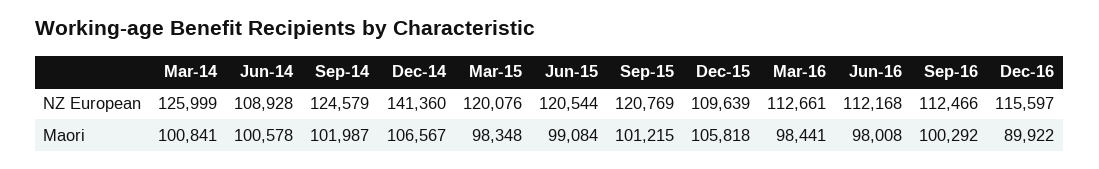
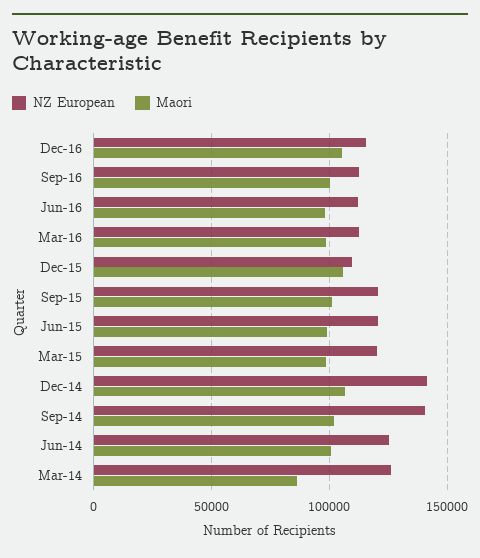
  {
    "NZ European": {
      "Mar-14": 125999,
-     "Jun-14": 108928,
+     "Jun-14": 125000,
-     "Sep-14": 124579,
+     "Sep-14": 140000,
      "Dec-14": 141360,
      "Mar-15": 120076,
      "Jun-15": 120544,
      "Sep-15": 120769,
      "Dec-15": 109639,
      "Mar-16": 112661,
      "Jun-16": 112168,
      "Sep-16": 112466,
      "Dec-16": 115597
    },
    "Maori": {
-     "Mar-14": 100841,
+     "Mar-14": 85000,
      "Jun-14": 100578,
      "Sep-14": 101987,
      "Dec-14": 106567,
      "Mar-15": 98348,
      "Jun-15": 99084,
      "Sep-15": 101215,
      "Dec-15": 105818,
      "Mar-16": 98441,
      "Jun-16": 98008,
      "Sep-16": 100292,
-     "Dec-16": 89922
+     "Dec-16": 105000
    }
  }

